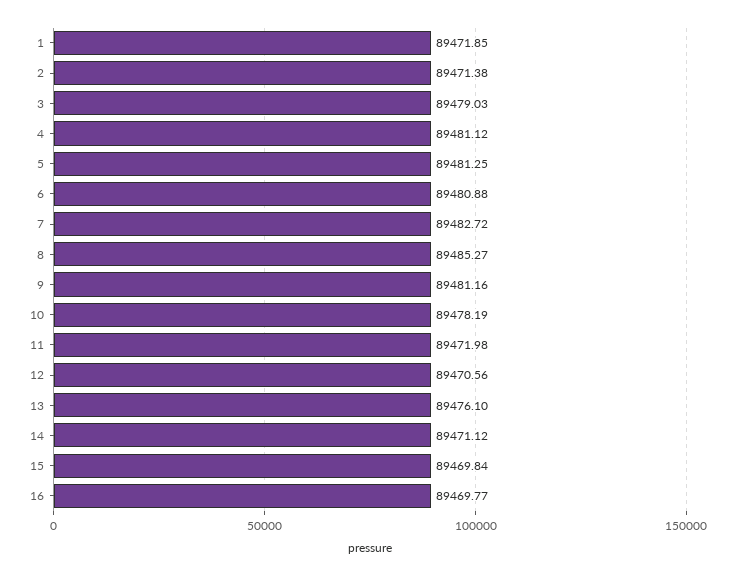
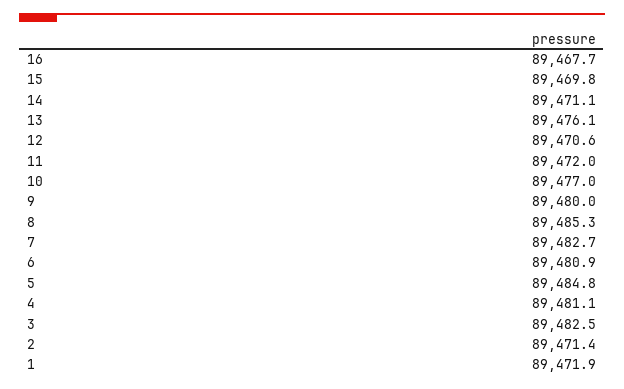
  {
    "1": 89471.85,
    "2": 89471.38,
-   "3": 89479.03,
+   "3": 89482.5,
    "4": 89481.12,
-   "5": 89481.25,
+   "5": 89484.8,
    "6": 89480.88,
    "7": 89482.72,
    "8": 89485.27,
-   "9": 89481.16,
+   "9": 89480,
-   "10": 89478.19,
+   "10": 89477,
    "11": 89471.98,
    "12": 89470.56,
    "13": 89476.1,
    "14": 89471.12,
    "15": 89469.84,
-   "16": 89469.77
+   "16": 89467.7
  }

